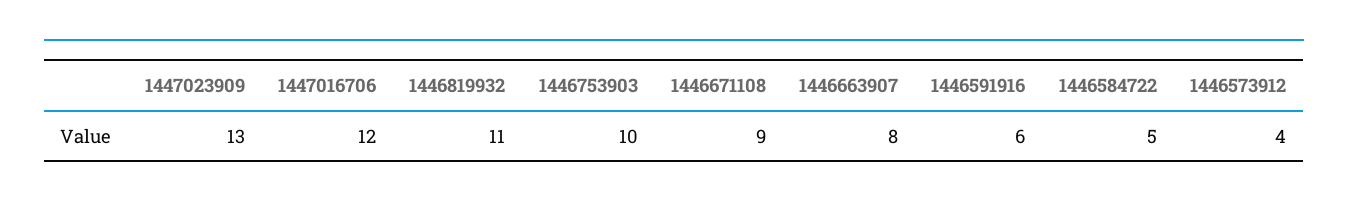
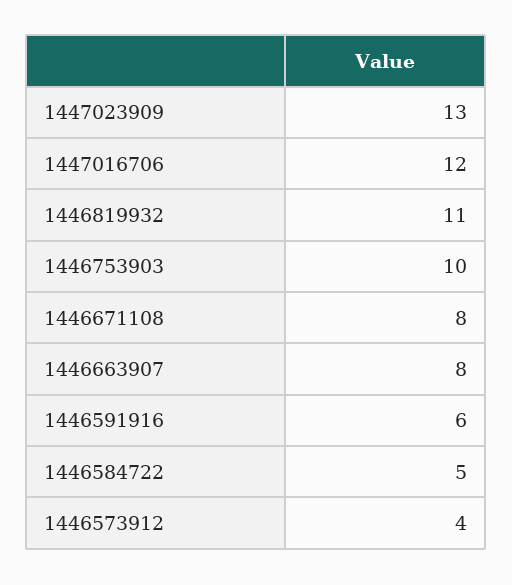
  {
    "1447023909": 13,
    "1447016706": 12,
    "1446819932": 11,
    "1446753903": 10,
-   "1446671108": 9,
+   "1446671108": 8,
    "1446663907": 8,
    "1446591916": 6,
    "1446584722": 5,
    "1446573912": 4
  }

